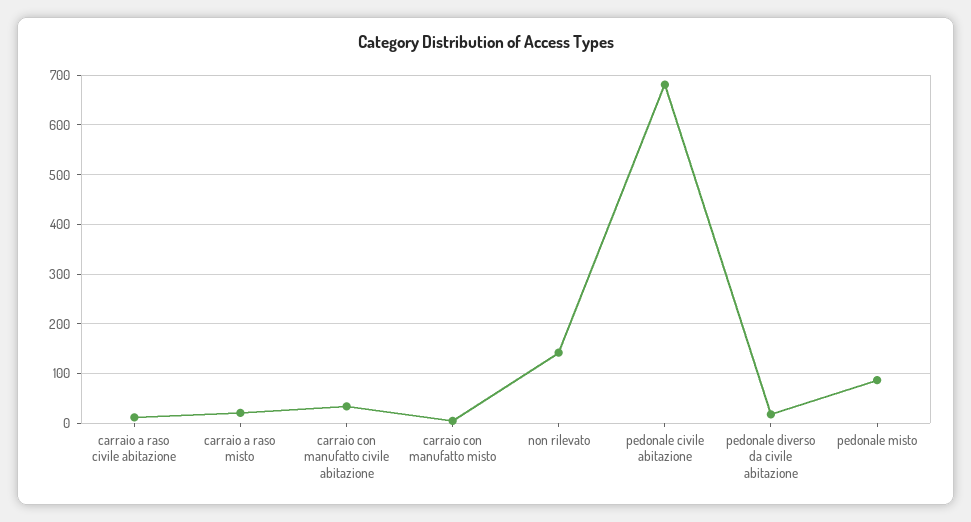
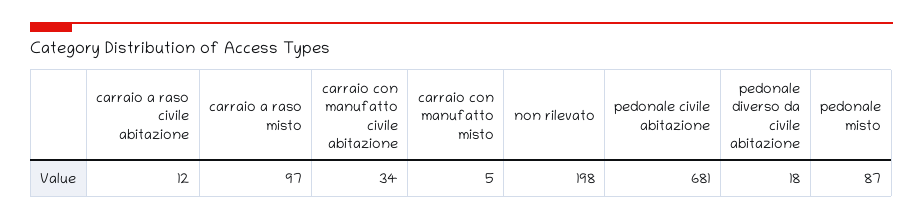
  {
    "carraio a raso civile abitazione": 12,
-   "carraio a raso misto": 20,
+   "carraio a raso misto": 97,
    "carraio con manufatto civile abitazione": 34,
    "carraio con manufatto misto": 5,
-   "non rilevato": 140,
+   "non rilevato": 198,
    "pedonale civile abitazione": 681,
    "pedonale diverso da civile abitazione": 18,
    "pedonale misto": 87
  }

